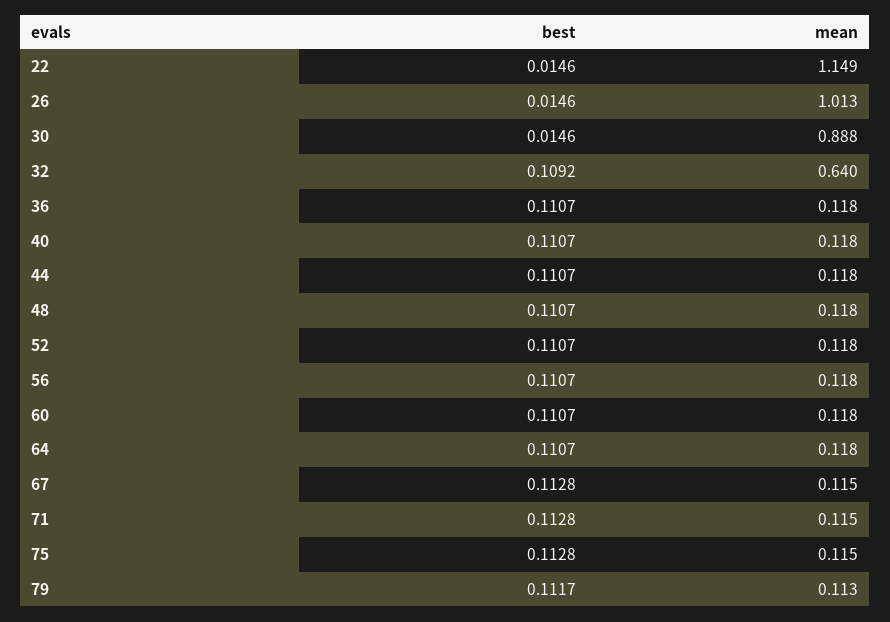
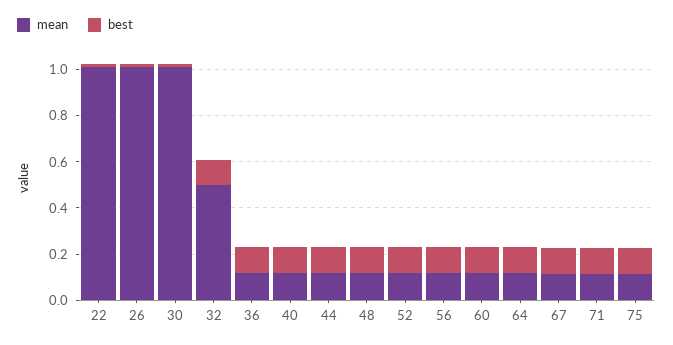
  {
    "best": {
      "22": 0.0146,
      "26": 0.0146,
      "30": 0.0146,
      "32": 0.1092,
      "36": 0.1107,
      "40": 0.1107,
      "44": 0.1107,
      "48": 0.1107,
      "52": 0.1107,
      "56": 0.1107,
      "60": 0.1107,
      "64": 0.1107,
      "67": 0.1128,
      "71": 0.1128,
-     "75": 0.1128,
+     "75": 0.1128
-     "79": 0.1117
    },
    "mean": {
-     "22": 1.149,
+     "22": 1,
      "26": 1.013,
-     "30": 0.888,
+     "30": 1,
-     "32": 0.64,
+     "32": 0.5,
      "36": 0.118,
      "40": 0.118,
      "44": 0.118,
      "48": 0.118,
      "52": 0.118,
      "56": 0.118,
      "60": 0.118,
      "64": 0.118,
      "67": 0.115,
      "71": 0.115,
-     "75": 0.115,
+     "75": 0.115
-     "79": 0.113
    }
  }

